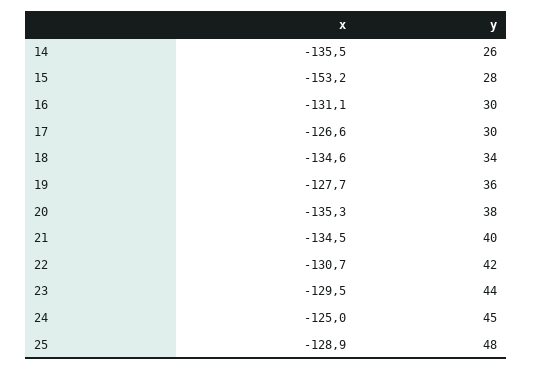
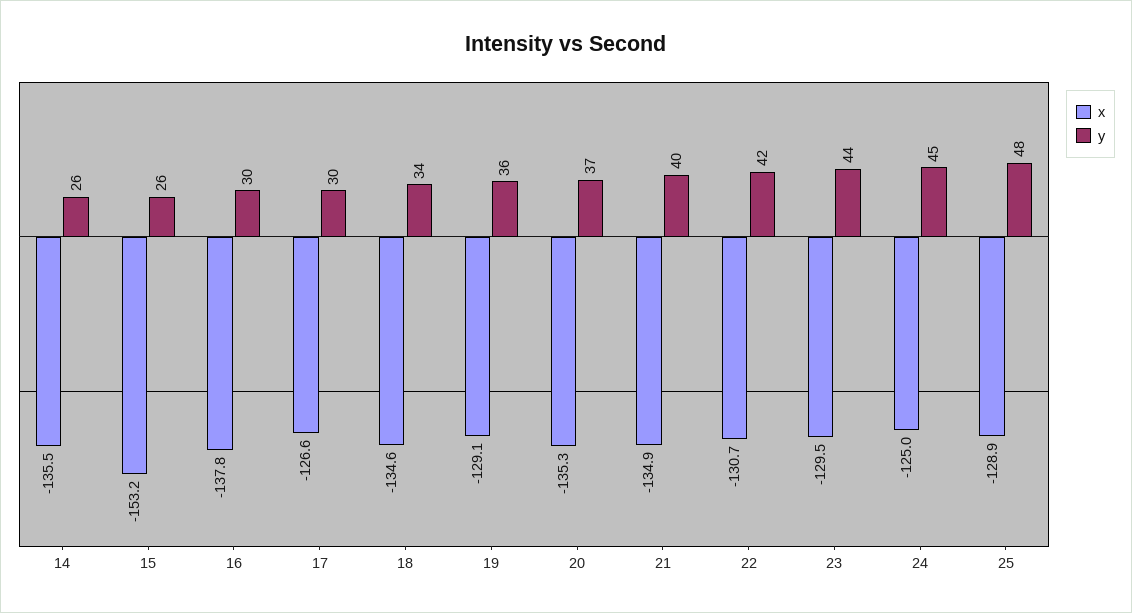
  {
    "x": {
      "14": -135.5,
      "15": -153.2,
-     "16": -131.1,
+     "16": -137.8,
      "17": -126.6,
      "18": -134.6,
-     "19": -127.7,
+     "19": -129.1,
      "20": -135.3,
-     "21": -134.5,
+     "21": -134.9,
      "22": -130.7,
      "23": -129.5,
      "24": -125,
      "25": -128.9
    },
    "y": {
      "14": 26,
-     "15": 28,
+     "15": 26,
      "16": 30,
      "17": 30,
      "18": 34,
      "19": 36,
-     "20": 38,
+     "20": 37,
      "21": 40,
      "22": 42,
      "23": 44,
      "24": 45,
      "25": 48
    }
  }

